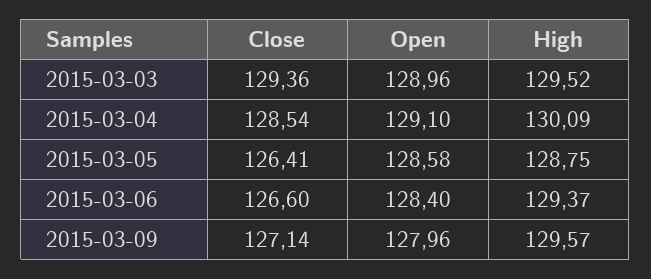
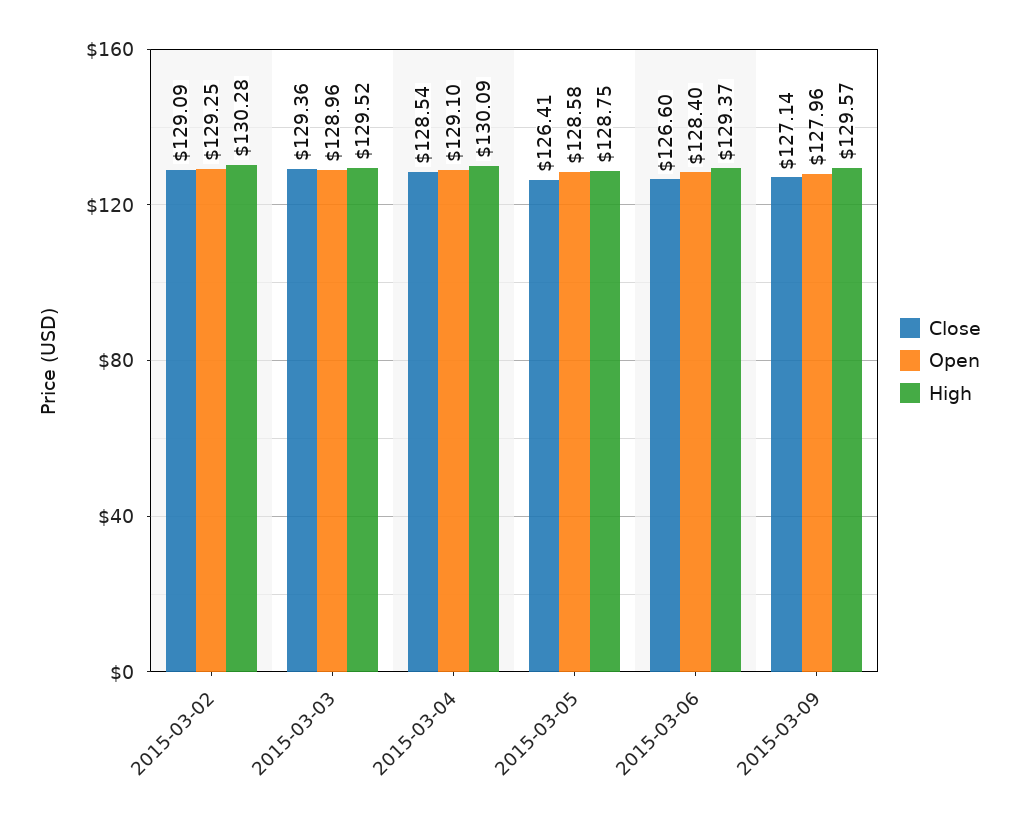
  {
    "Close": {
      "2015-03-03": 129.36,
      "2015-03-04": 128.54,
      "2015-03-05": 126.41,
      "2015-03-06": 126.6,
-     "2015-03-09": 127.14
+     "2015-03-09": 127.14,
+     "2015-03-02": 129.09
    },
    "Open": {
      "2015-03-03": 128.96,
      "2015-03-04": 129.1,
      "2015-03-05": 128.58,
      "2015-03-06": 128.4,
-     "2015-03-09": 127.96
+     "2015-03-09": 127.96,
+     "2015-03-02": 129.25
    },
    "High": {
      "2015-03-03": 129.52,
      "2015-03-04": 130.09,
      "2015-03-05": 128.75,
      "2015-03-06": 129.37,
-     "2015-03-09": 129.57
+     "2015-03-09": 129.57,
+     "2015-03-02": 130.28
    }
  }

